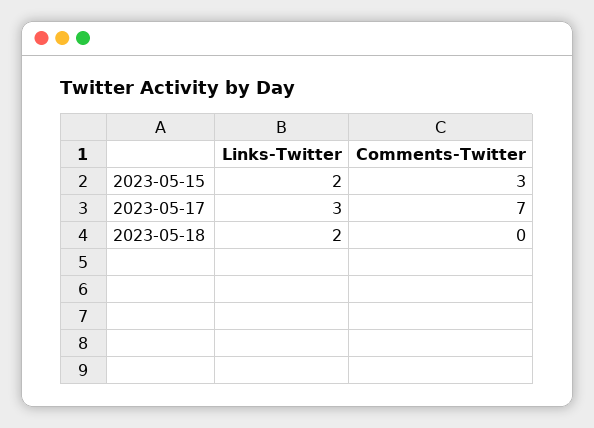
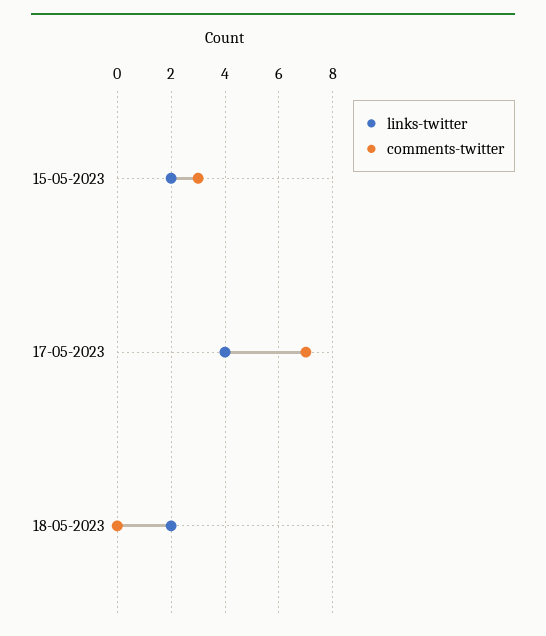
  {
    "Links-Twitter": {
      "2023-05-15": 2,
-     "2023-05-17": 3,
+     "2023-05-17": 4,
      "2023-05-18": 2
    },
    "Comments-Twitter": {
      "2023-05-15": 3,
      "2023-05-17": 7,
      "2023-05-18": 0
    }
  }

